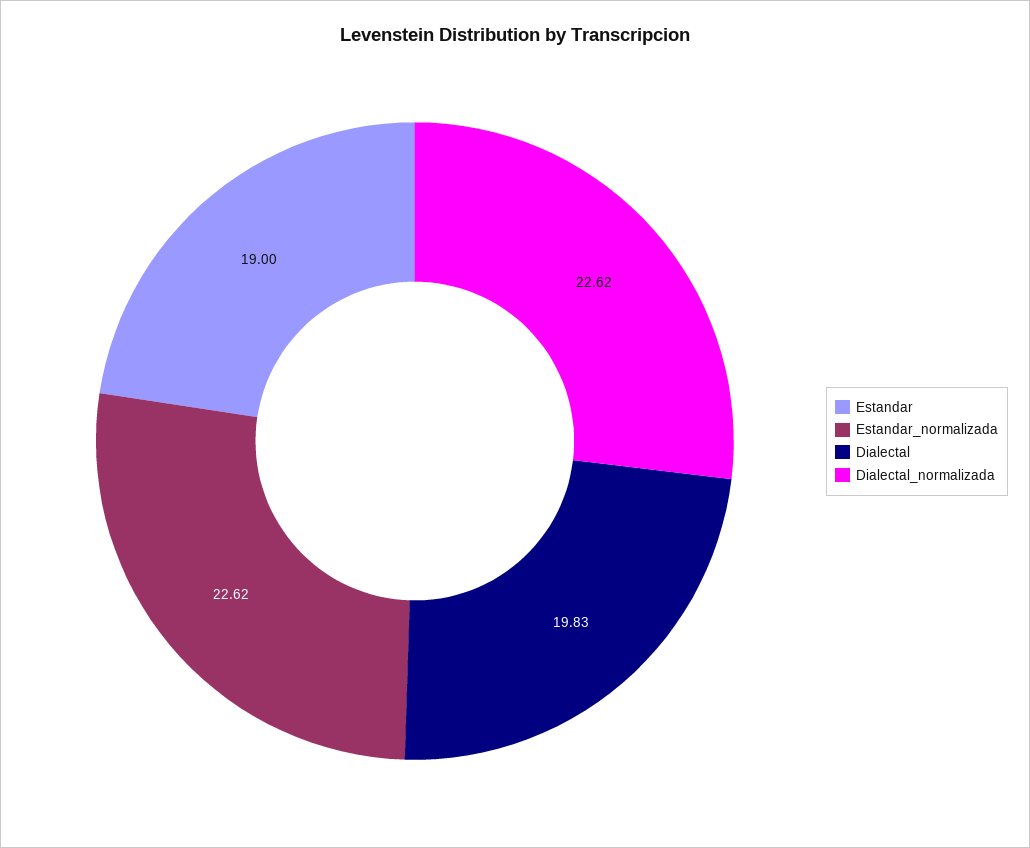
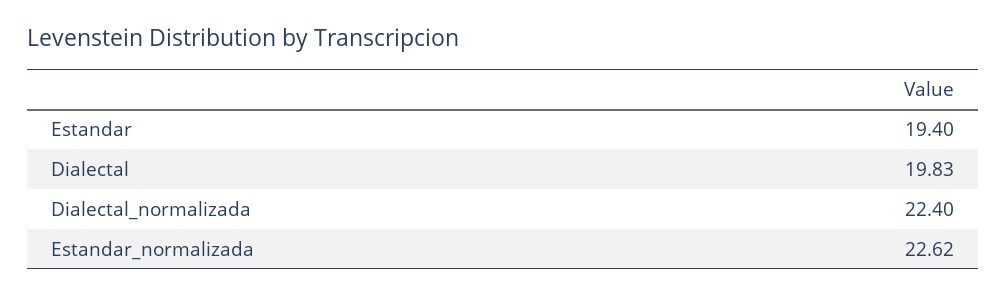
  {
-   "Estandar": 19,
+   "Estandar": 19.4,
    "Estandar_normalizada": 22.62,
    "Dialectal": 19.83,
-   "Dialectal_normalizada": 22.62
+   "Dialectal_normalizada": 22.4
  }

